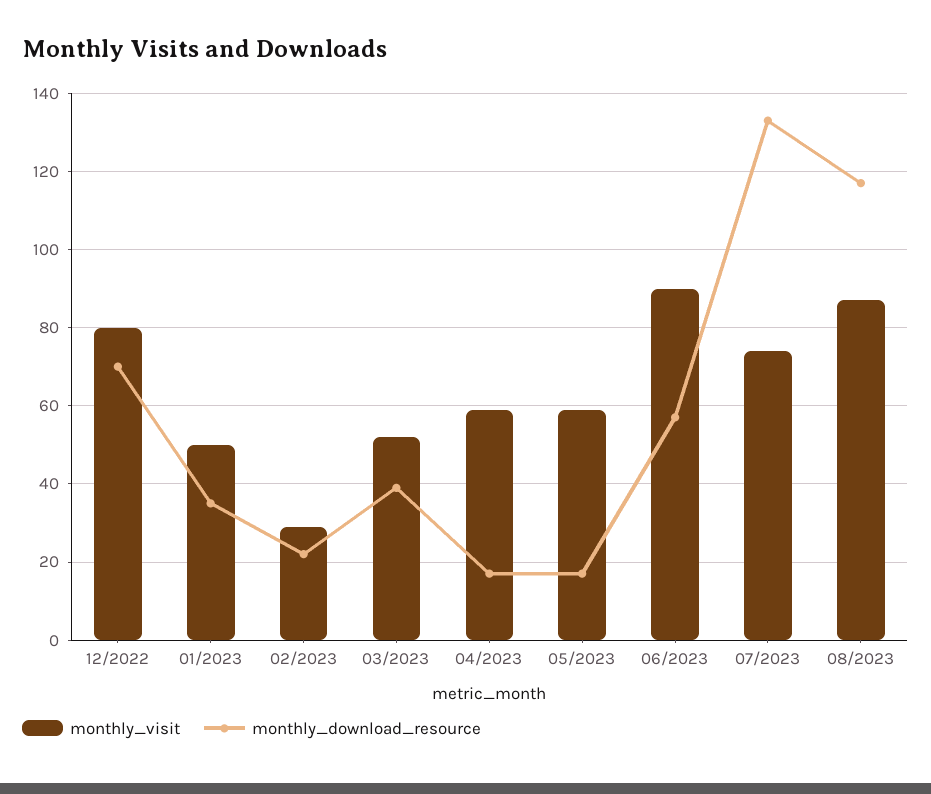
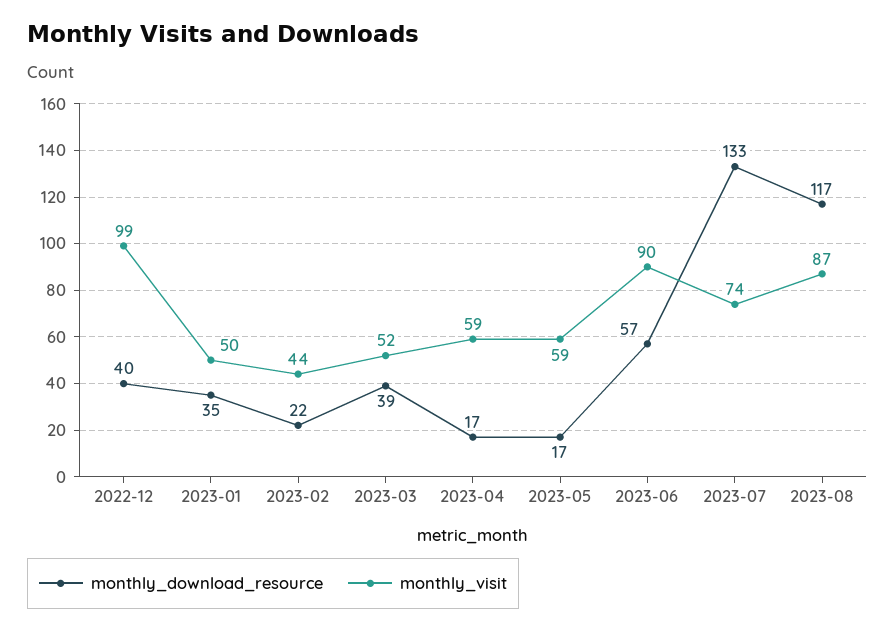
  {
    "monthly_visit": {
-     "12/2022": 80,
+     "12/2022": 99,
      "01/2023": 50,
-     "02/2023": 30,
+     "02/2023": 44,
      "03/2023": 52,
      "04/2023": 59,
      "05/2023": 59,
      "06/2023": 90,
      "07/2023": 74,
      "08/2023": 87
    },
    "monthly_download_resource": {
-     "12/2022": 70,
+     "12/2022": 40,
      "01/2023": 35,
      "02/2023": 22,
      "03/2023": 39,
      "04/2023": 17,
      "05/2023": 17,
      "06/2023": 57,
      "07/2023": 133,
      "08/2023": 117
    }
  }

